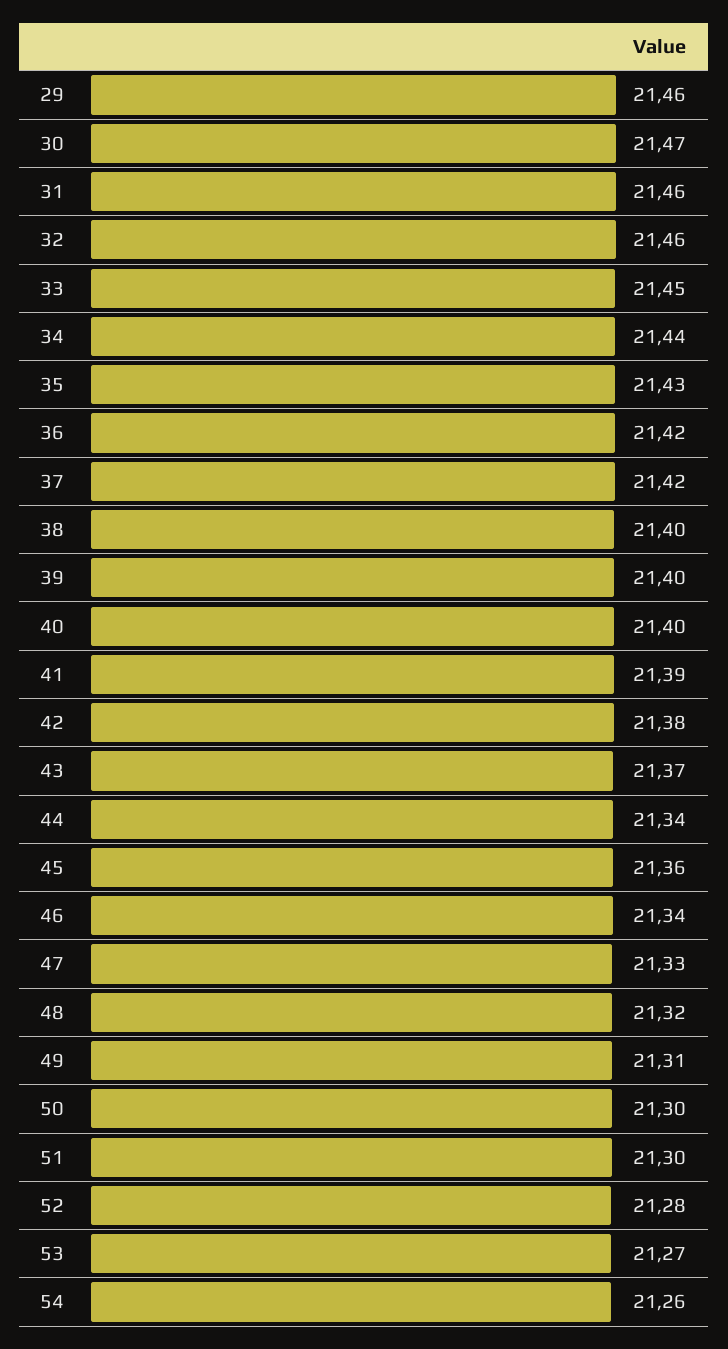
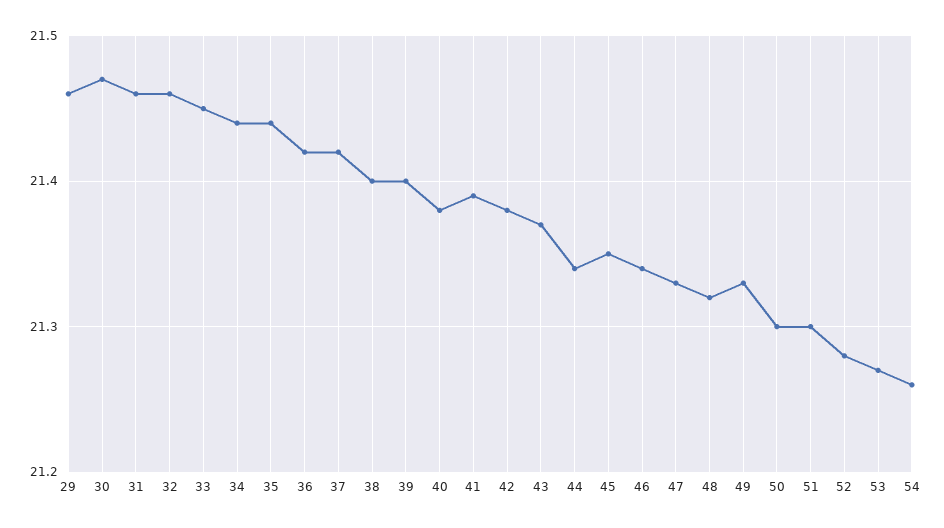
  {
    "29": 21.46,
    "30": 21.47,
    "31": 21.46,
    "32": 21.46,
    "33": 21.45,
    "34": 21.44,
-   "35": 21.43,
+   "35": 21.44,
    "36": 21.42,
    "37": 21.42,
    "38": 21.4,
    "39": 21.4,
-   "40": 21.4,
+   "40": 21.38,
    "41": 21.39,
    "42": 21.38,
    "43": 21.37,
    "44": 21.34,
-   "45": 21.36,
+   "45": 21.35,
    "46": 21.34,
    "47": 21.33,
    "48": 21.32,
-   "49": 21.31,
+   "49": 21.33,
    "50": 21.3,
    "51": 21.3,
    "52": 21.28,
    "53": 21.27,
    "54": 21.26
  }

